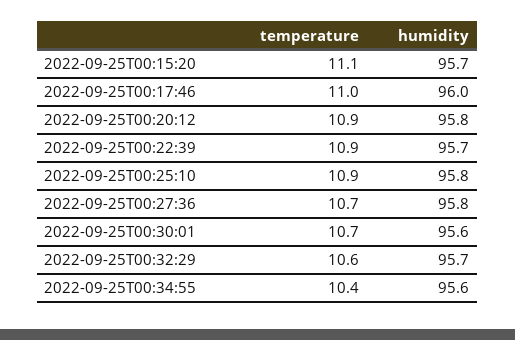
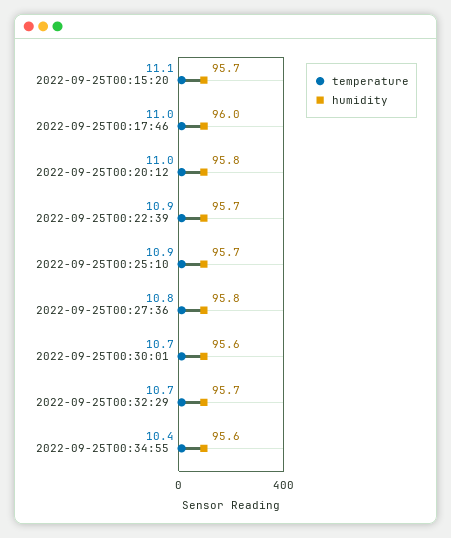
  {
    "temperature": {
      "2022-09-25T00:15:20": 11.1,
      "2022-09-25T00:17:46": 11,
-     "2022-09-25T00:20:12": 10.9,
+     "2022-09-25T00:20:12": 11,
      "2022-09-25T00:22:39": 10.9,
      "2022-09-25T00:25:10": 10.9,
-     "2022-09-25T00:27:36": 10.7,
+     "2022-09-25T00:27:36": 10.8,
      "2022-09-25T00:30:01": 10.7,
-     "2022-09-25T00:32:29": 10.6,
+     "2022-09-25T00:32:29": 10.7,
      "2022-09-25T00:34:55": 10.4
    },
    "humidity": {
      "2022-09-25T00:15:20": 95.7,
      "2022-09-25T00:17:46": 96,
      "2022-09-25T00:20:12": 95.8,
      "2022-09-25T00:22:39": 95.7,
-     "2022-09-25T00:25:10": 95.8,
+     "2022-09-25T00:25:10": 95.7,
      "2022-09-25T00:27:36": 95.8,
      "2022-09-25T00:30:01": 95.6,
      "2022-09-25T00:32:29": 95.7,
      "2022-09-25T00:34:55": 95.6
    }
  }

